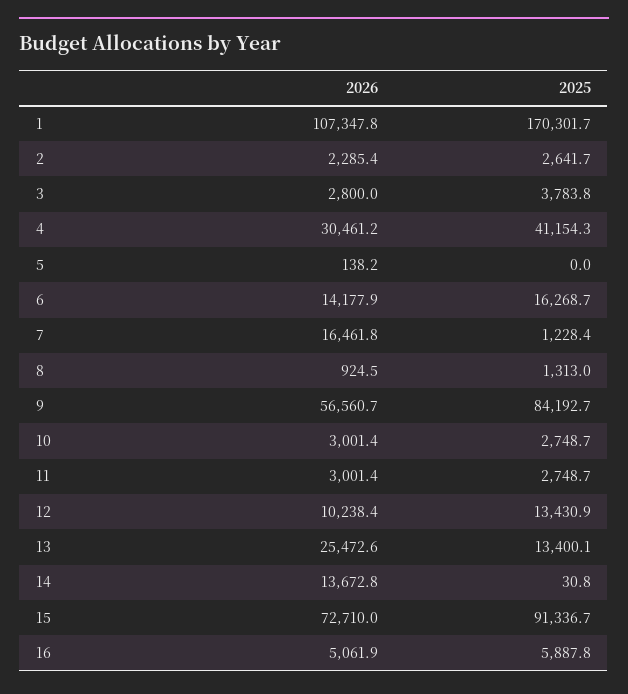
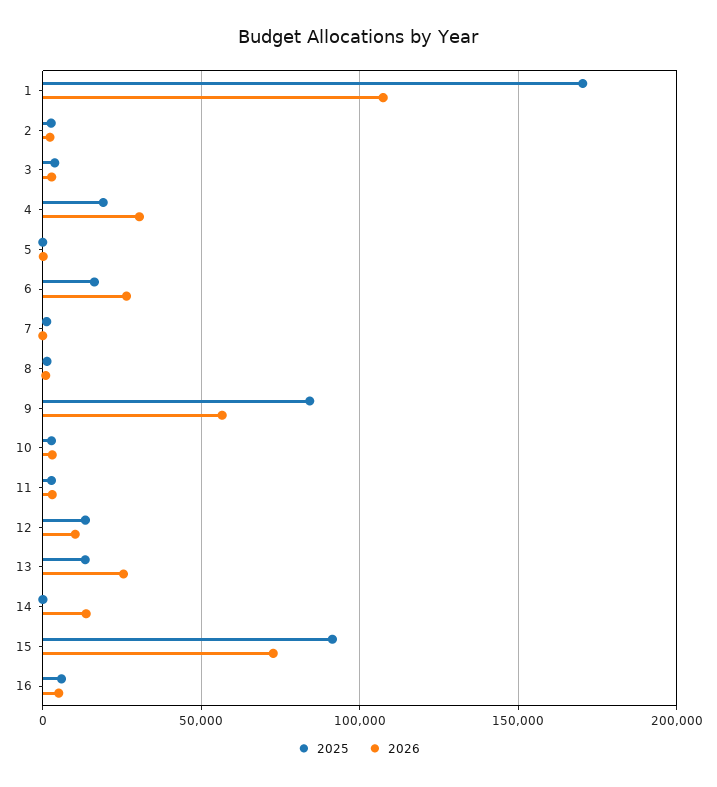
  {
    "2026": {
      "1": 107347.8,
      "2": 2285.4,
      "3": 2800,
      "4": 30461.2,
      "5": 138.2,
-     "6": 14177.9,
+     "6": 25000,
-     "7": 16461.8,
+     "7": 0,
      "8": 924.5,
      "9": 56560.7,
      "10": 3001.4,
      "11": 3001.4,
      "12": 10238.4,
      "13": 25472.6,
      "14": 13672.8,
      "15": 72710,
      "16": 5061.9
    },
    "2025": {
      "1": 170301.7,
      "2": 2641.7,
      "3": 3783.8,
-     "4": 41154.3,
+     "4": 20000,
      "5": 0,
      "6": 16268.7,
      "7": 1228.4,
      "8": 1313,
      "9": 84192.7,
      "10": 2748.7,
      "11": 2748.7,
      "12": 13430.9,
      "13": 13400.1,
      "14": 30.8,
      "15": 91336.7,
      "16": 5887.8
    }
  }

